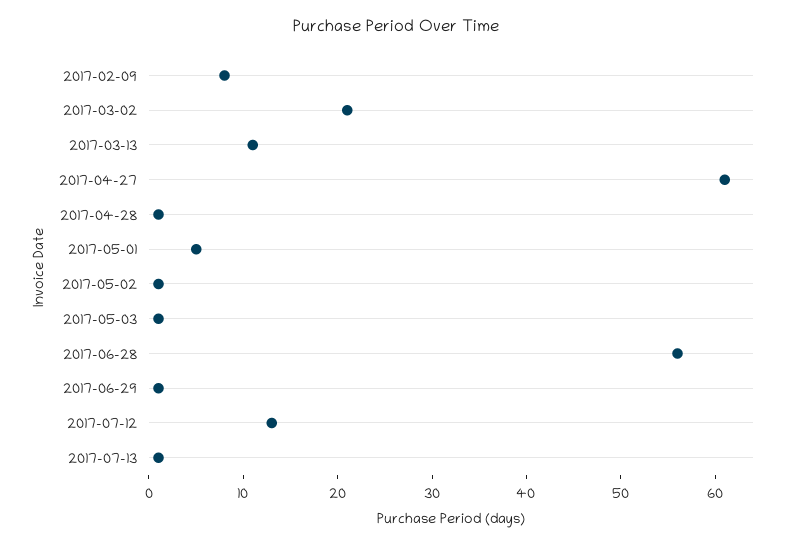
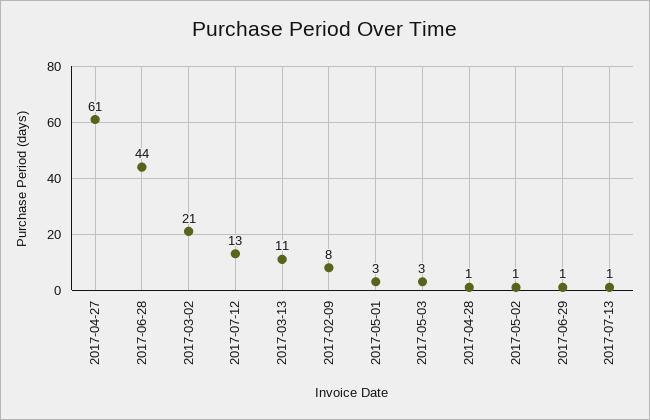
  {
    "2017-02-09": 8,
    "2017-03-02": 21,
    "2017-03-13": 11,
    "2017-04-27": 61,
    "2017-04-28": 1,
-   "2017-05-01": 5,
+   "2017-05-01": 3,
    "2017-05-02": 1,
-   "2017-05-03": 1,
+   "2017-05-03": 3,
-   "2017-06-28": 56,
+   "2017-06-28": 44,
    "2017-06-29": 1,
    "2017-07-12": 13,
    "2017-07-13": 1
  }

